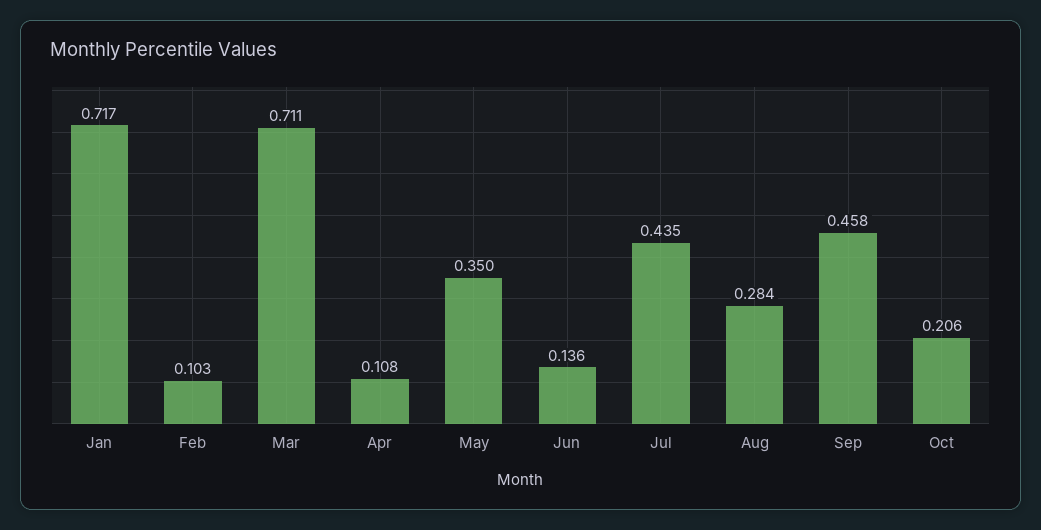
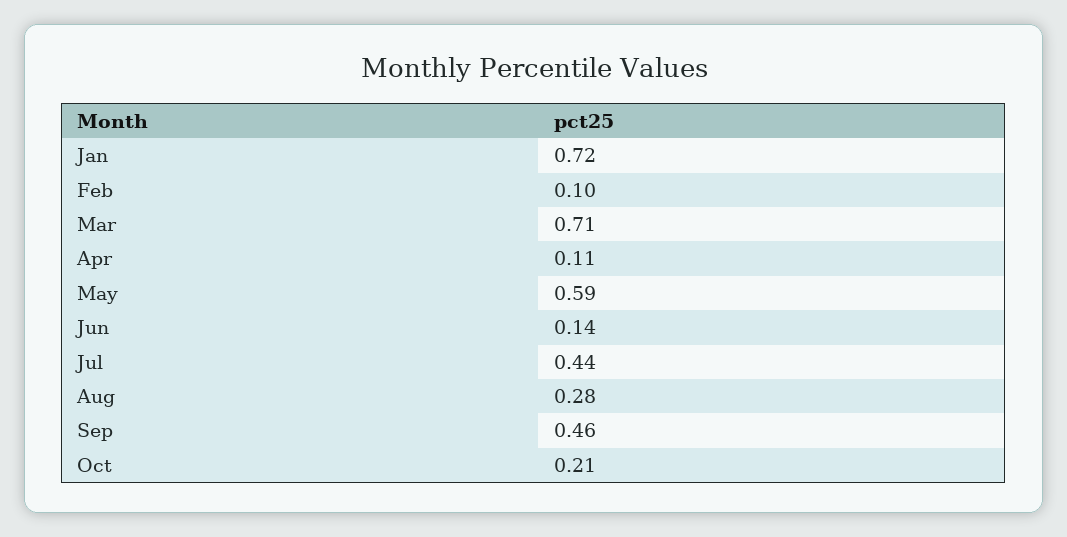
  {
    "Jan": 0.717,
    "Feb": 0.103,
    "Mar": 0.711,
    "Apr": 0.108,
-   "May": 0.35,
+   "May": 0.59,
    "Jun": 0.136,
    "Jul": 0.435,
    "Aug": 0.284,
    "Sep": 0.458,
    "Oct": 0.206
  }

